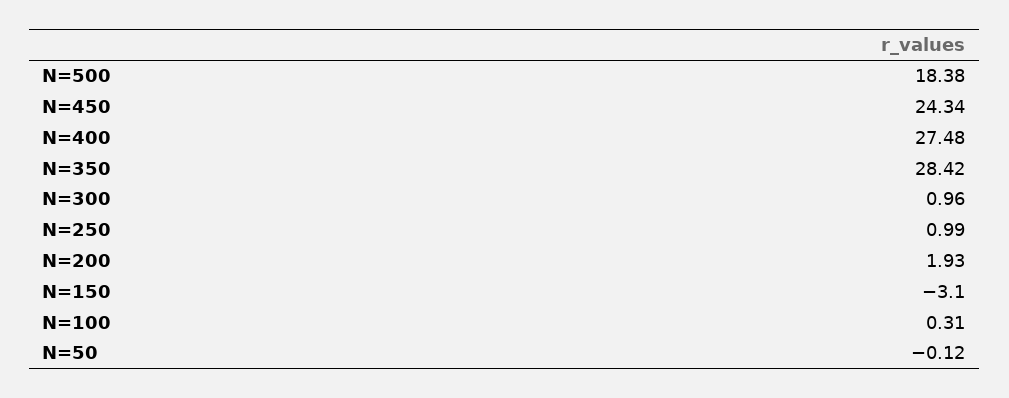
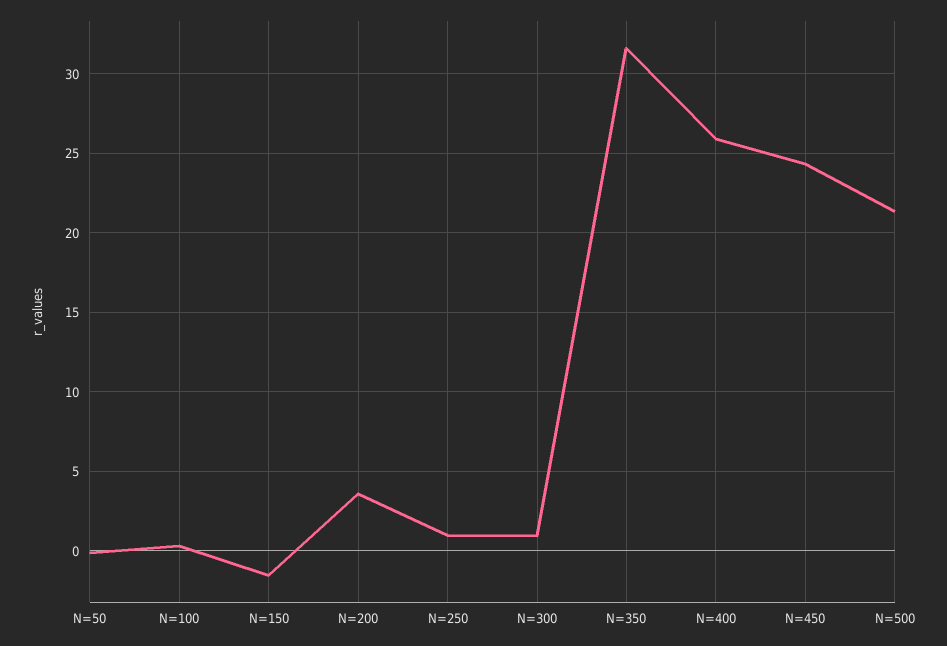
  {
-   "N=500": 18.38,
+   "N=500": 21.5,
    "N=450": 24.34,
-   "N=400": 27.48,
+   "N=400": 26,
-   "N=350": 28.42,
+   "N=350": 31.5,
    "N=300": 0.96,
    "N=250": 0.99,
-   "N=200": 1.93,
+   "N=200": 3.5,
-   "N=150": -3.1,
+   "N=150": -1.5,
    "N=100": 0.31,
    "N=50": -0.12
  }

